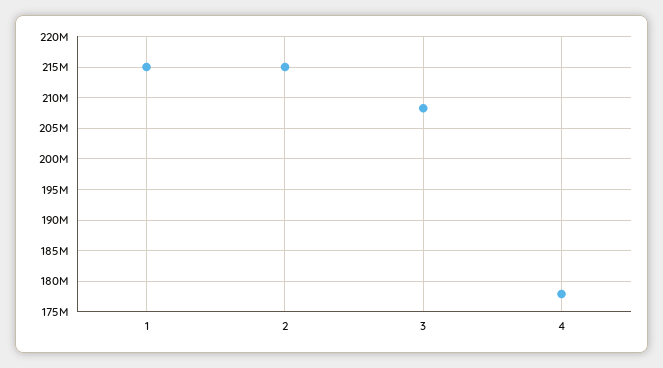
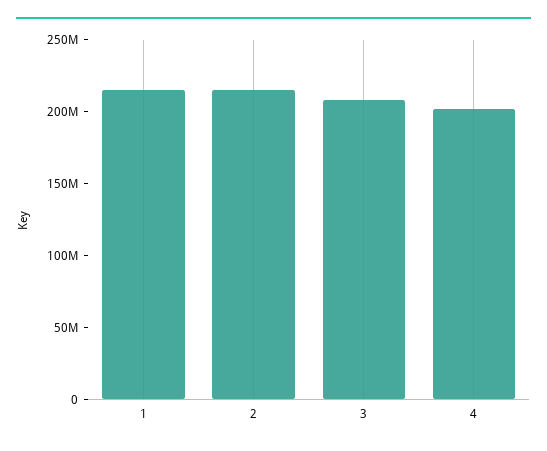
  {
    "1": 215000000,
    "2": 215000000,
    "3": 208000000,
-   "4": 178000000
+   "4": 200000000
  }

